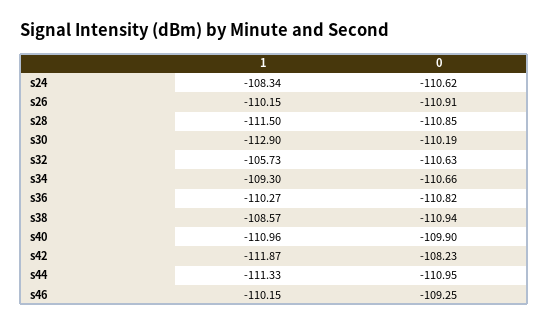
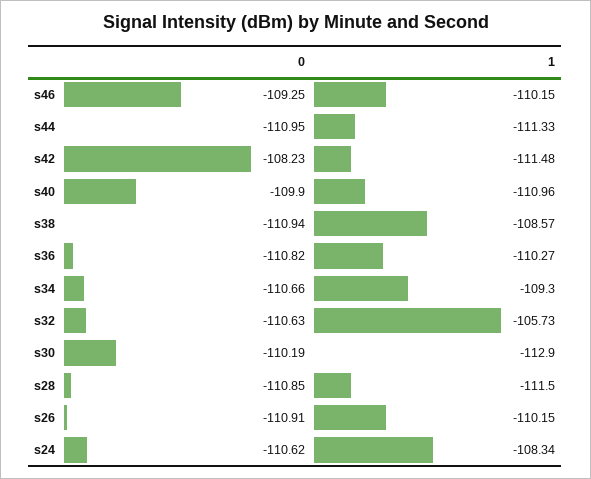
  {
    "1": {
      "s24": -108.34,
      "s26": -110.15,
      "s28": -111.5,
      "s30": -112.9,
      "s32": -105.73,
      "s34": -109.3,
      "s36": -110.27,
      "s38": -108.57,
      "s40": -110.96,
-     "s42": -111.87,
+     "s42": -111.48,
      "s44": -111.33,
      "s46": -110.15
    },
    "0": {
      "s24": -110.62,
      "s26": -110.91,
      "s28": -110.85,
      "s30": -110.19,
      "s32": -110.63,
      "s34": -110.66,
      "s36": -110.82,
      "s38": -110.94,
      "s40": -109.9,
      "s42": -108.23,
      "s44": -110.95,
      "s46": -109.25
    }
  }

